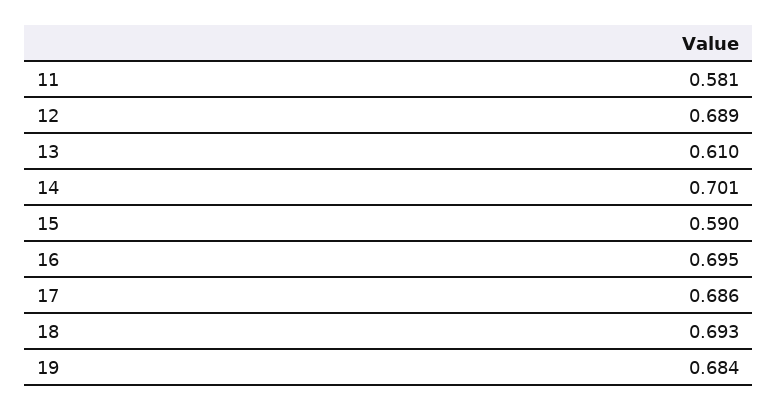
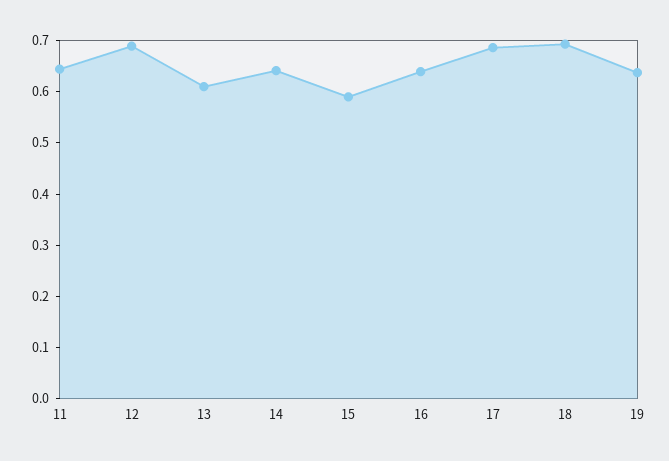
  {
-   "11": 0.581,
+   "11": 0.64,
    "12": 0.689,
    "13": 0.61,
-   "14": 0.701,
+   "14": 0.64,
    "15": 0.59,
-   "16": 0.695,
+   "16": 0.64,
    "17": 0.686,
    "18": 0.693,
-   "19": 0.684
+   "19": 0.64
  }

